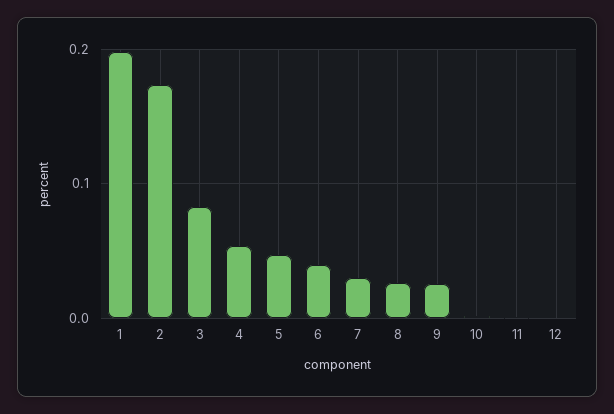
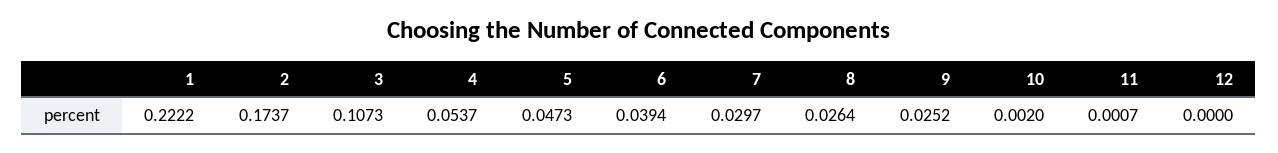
  {
-   "1": 0.2,
+   "1": 0.2222,
    "2": 0.1737,
-   "3": 0.08,
+   "3": 0.1073,
    "4": 0.0537,
    "5": 0.0473,
    "6": 0.0394,
    "7": 0.0297,
    "8": 0.0264,
    "9": 0.0252,
    "10": 0.002,
    "11": 0.0007,
    "12": 0
  }

